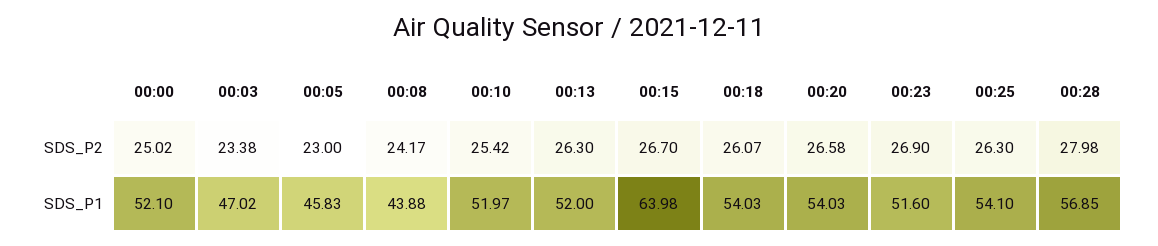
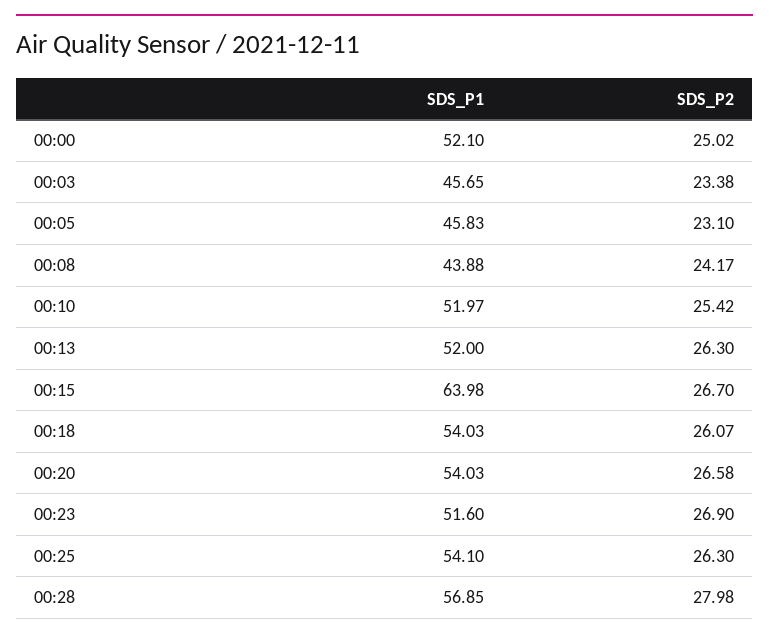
  {
    "00:00": {
      "SDS_P2": 25.02,
      "SDS_P1": 52.1
    },
    "00:03": {
      "SDS_P2": 23.38,
-     "SDS_P1": 47.02
+     "SDS_P1": 45.65
    },
    "00:05": {
-     "SDS_P2": 23,
+     "SDS_P2": 23.1,
      "SDS_P1": 45.83
    },
    "00:08": {
      "SDS_P2": 24.17,
      "SDS_P1": 43.88
    },
    "00:10": {
      "SDS_P2": 25.42,
      "SDS_P1": 51.97
    },
    "00:13": {
      "SDS_P2": 26.3,
      "SDS_P1": 52
    },
    "00:15": {
      "SDS_P2": 26.7,
      "SDS_P1": 63.98
    },
    "00:18": {
      "SDS_P2": 26.07,
      "SDS_P1": 54.03
    },
    "00:20": {
      "SDS_P2": 26.58,
      "SDS_P1": 54.03
    },
    "00:23": {
      "SDS_P2": 26.9,
      "SDS_P1": 51.6
    },
    "00:25": {
      "SDS_P2": 26.3,
      "SDS_P1": 54.1
    },
    "00:28": {
      "SDS_P2": 27.98,
      "SDS_P1": 56.85
    }
  }

